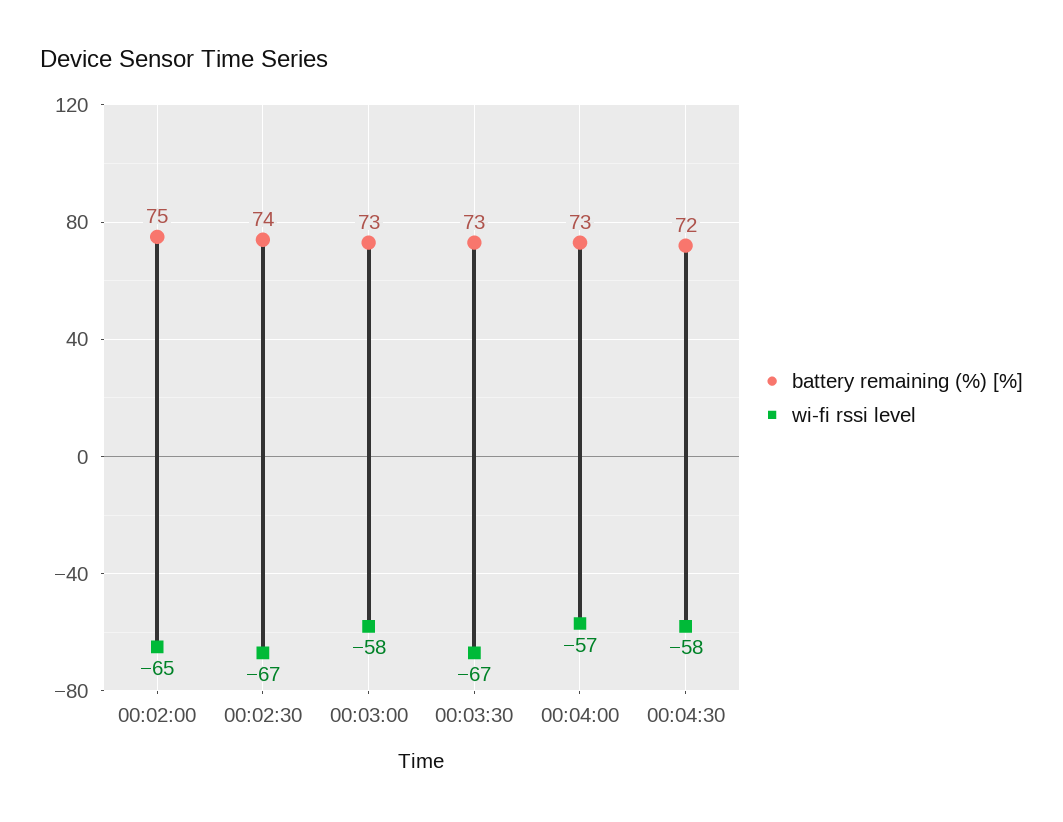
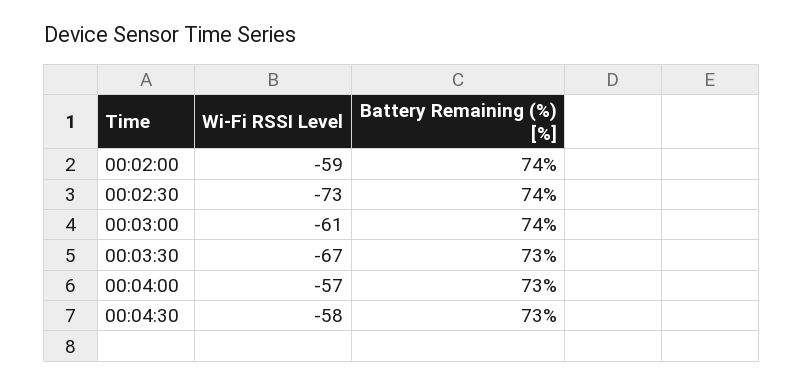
  {
    "battery remaining (%) [%]": {
-     "00:02:00": 75,
+     "00:02:00": 74,
      "00:02:30": 74,
-     "00:03:00": 73,
+     "00:03:00": 74,
      "00:03:30": 73,
      "00:04:00": 73,
-     "00:04:30": 72
+     "00:04:30": 73
    },
    "wi-fi rssi level": {
-     "00:02:00": -65,
+     "00:02:00": -59,
-     "00:02:30": -67,
+     "00:02:30": -73,
-     "00:03:00": -58,
+     "00:03:00": -61,
      "00:03:30": -67,
      "00:04:00": -57,
      "00:04:30": -58
    }
  }

